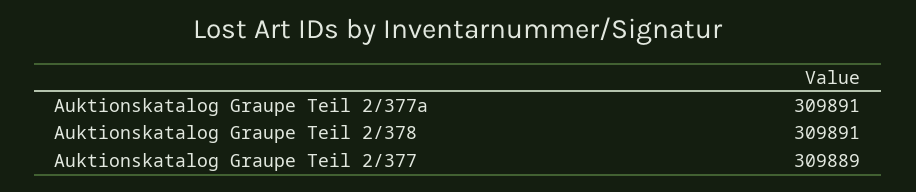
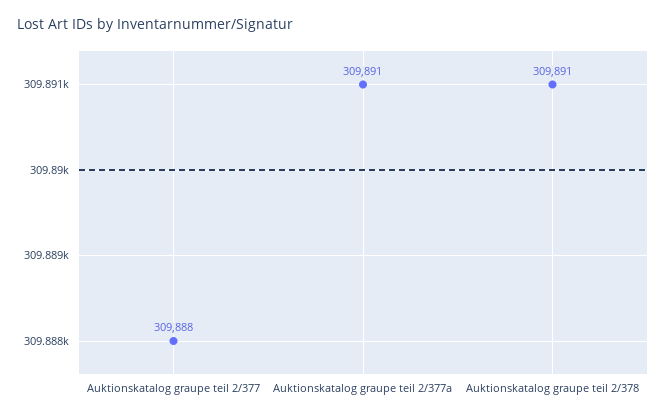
  {
    "Auktionskatalog Graupe Teil 2/377a": 309891,
    "Auktionskatalog Graupe Teil 2/378": 309891,
-   "Auktionskatalog Graupe Teil 2/377": 309889
+   "Auktionskatalog Graupe Teil 2/377": 309888
  }

